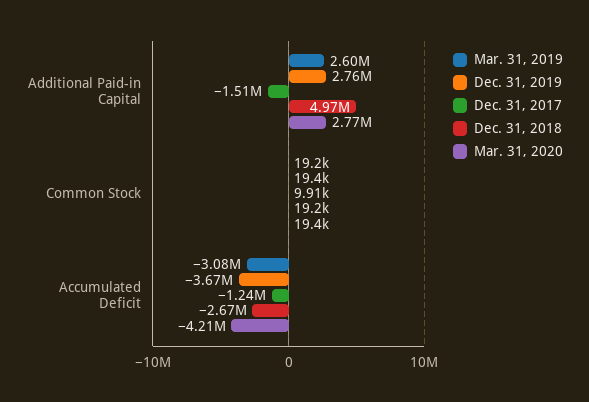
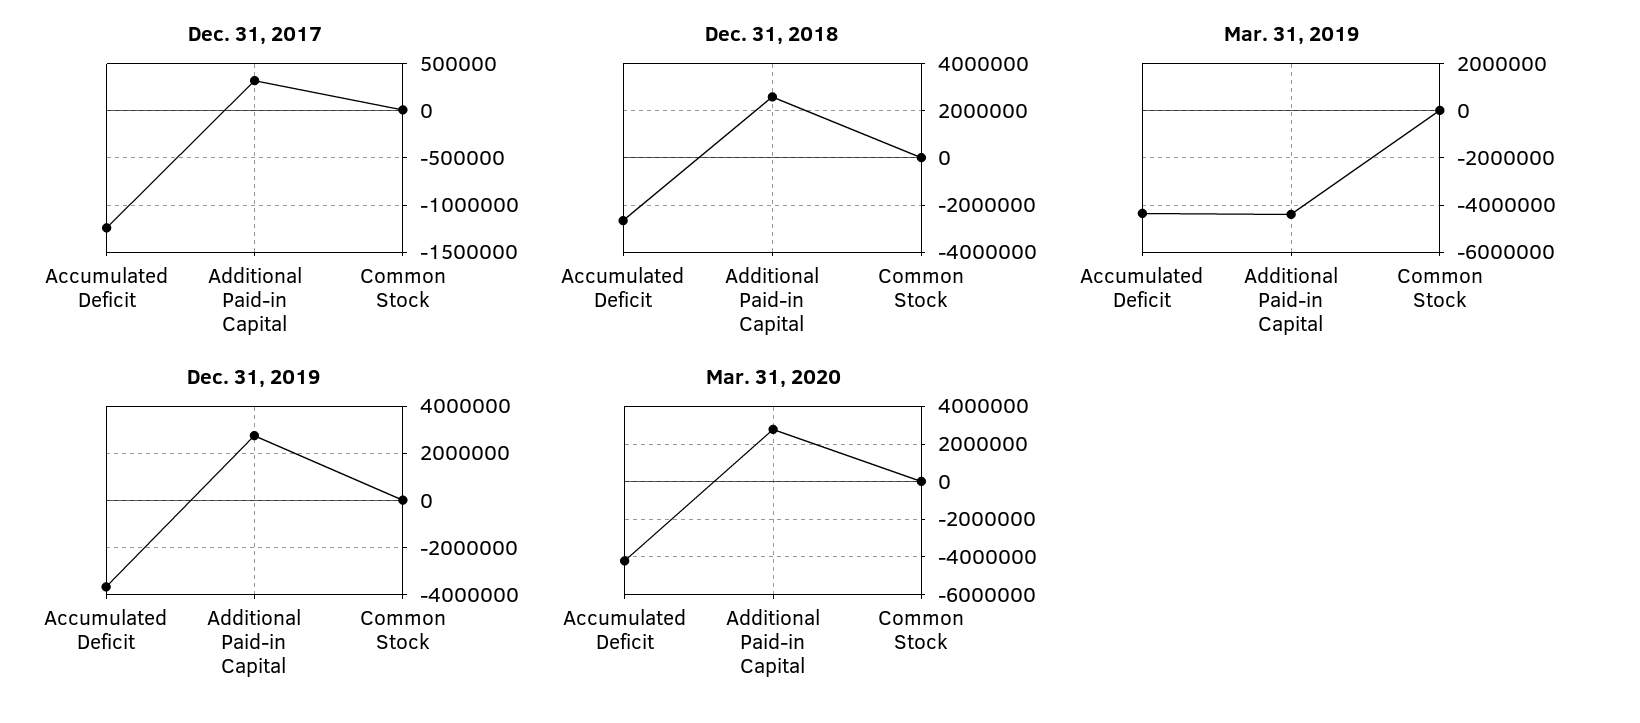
  {
    "Mar. 31, 2019": {
-     "Additional Paid-in Capital": 2600000,
+     "Additional Paid-in Capital": -4500000,
      "Common Stock": 19200,
-     "Accumulated Deficit": -3080000
+     "Accumulated Deficit": -4500000
    },
    "Dec. 31, 2019": {
      "Additional Paid-in Capital": 2760000,
      "Common Stock": 19400,
      "Accumulated Deficit": -3670000
    },
    "Dec. 31, 2017": {
-     "Additional Paid-in Capital": -1510000,
+     "Additional Paid-in Capital": 300000,
      "Common Stock": 9910,
      "Accumulated Deficit": -1240000
    },
    "Dec. 31, 2018": {
-     "Additional Paid-in Capital": 4970000,
+     "Additional Paid-in Capital": 2500000,
      "Common Stock": 19200,
      "Accumulated Deficit": -2670000
    },
    "Mar. 31, 2020": {
      "Additional Paid-in Capital": 2770000,
      "Common Stock": 19400,
      "Accumulated Deficit": -4210000
    }
  }

